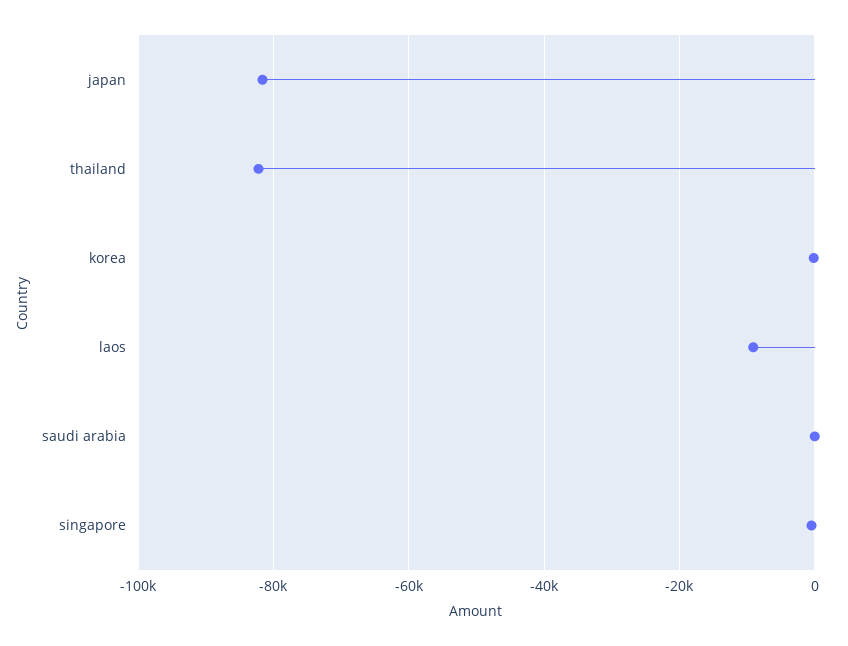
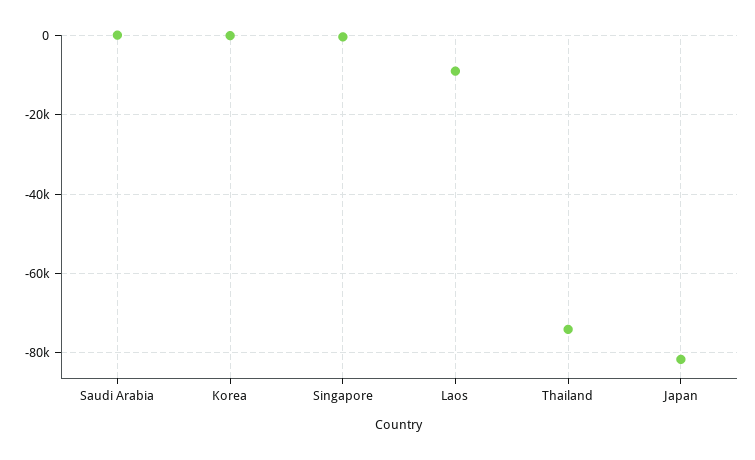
  {
    "japan": -82000,
-   "thailand": -82000,
+   "thailand": -74000,
    "korea": 0,
    "laos": -10000,
    "saudi arabia": 0,
    "singapore": 0
  }

